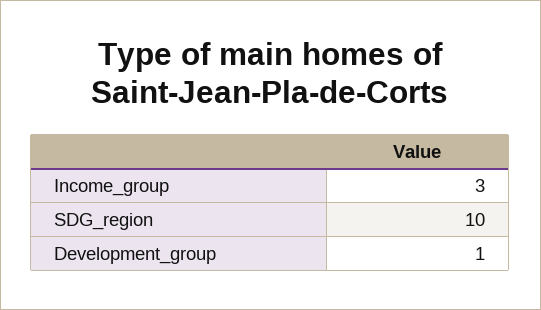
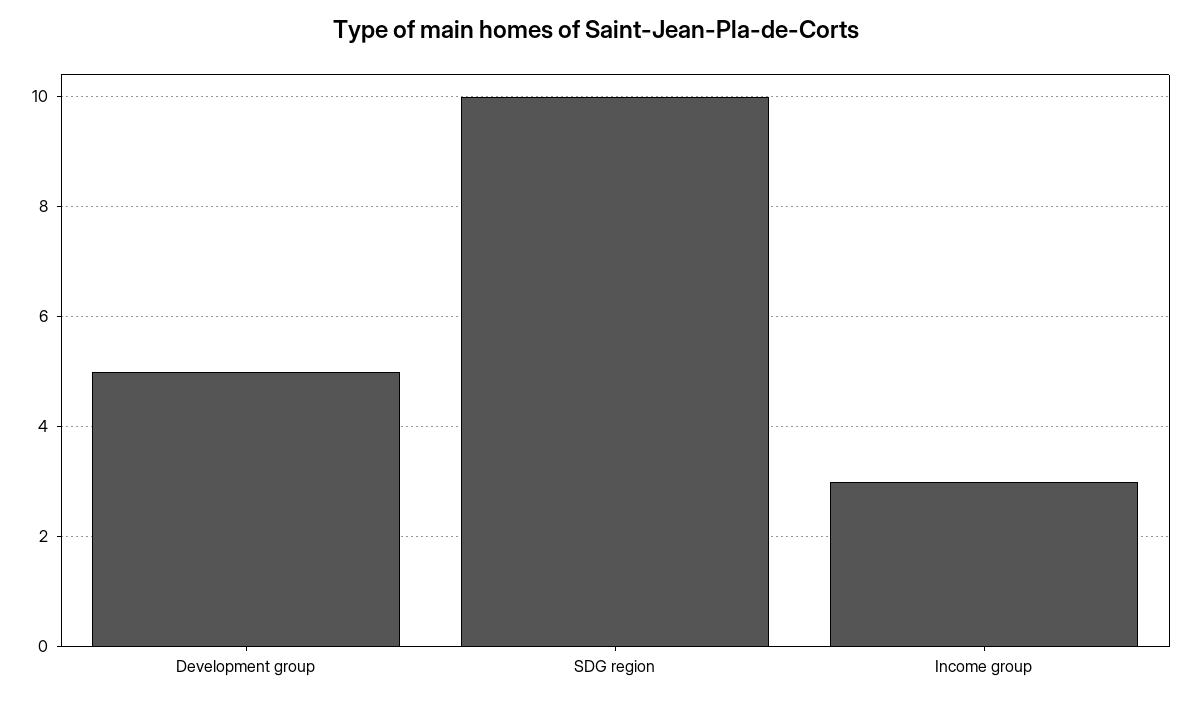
  {
    "Income_group": 3,
    "SDG_region": 10,
-   "Development_group": 1
+   "Development_group": 5
  }

